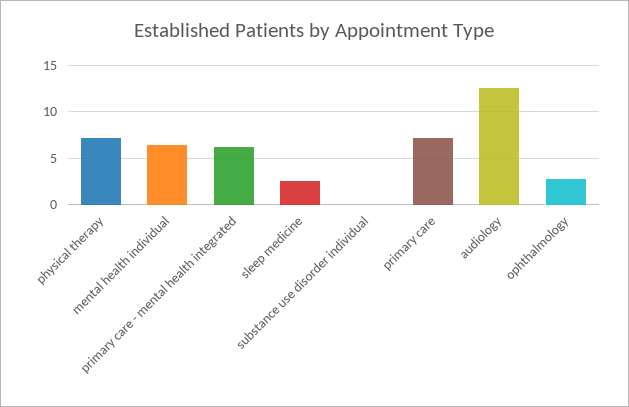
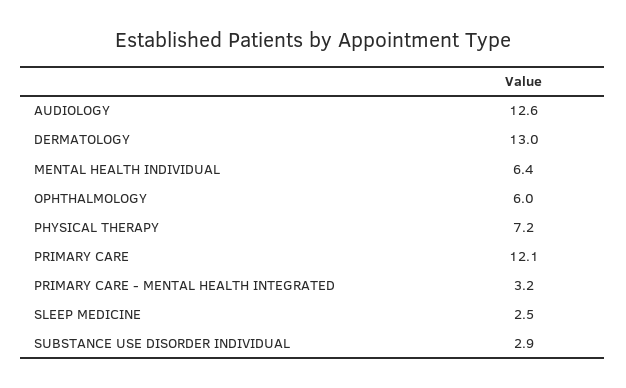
  {
    "physical therapy": 7.2,
    "mental health individual": 6.4,
-   "primary care - mental health integrated": 6,
+   "primary care - mental health integrated": 3.2,
    "sleep medicine": 2.5,
-   "substance use disorder individual": 0,
+   "substance use disorder individual": 2.9,
-   "primary care": 7,
+   "primary care": 12.1,
    "audiology": 12.6,
-   "ophthalmology": 3
+   "ophthalmology": 6,
+   "DERMATOLOGY": 13
  }

